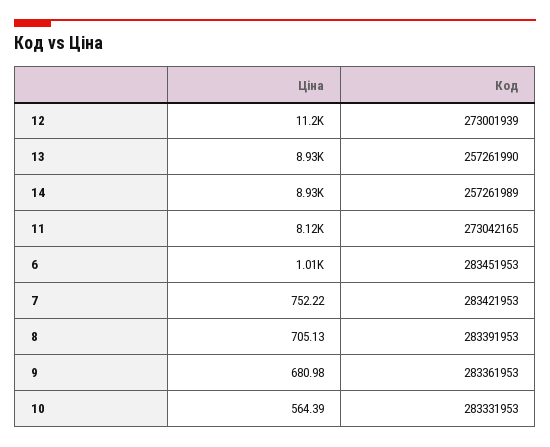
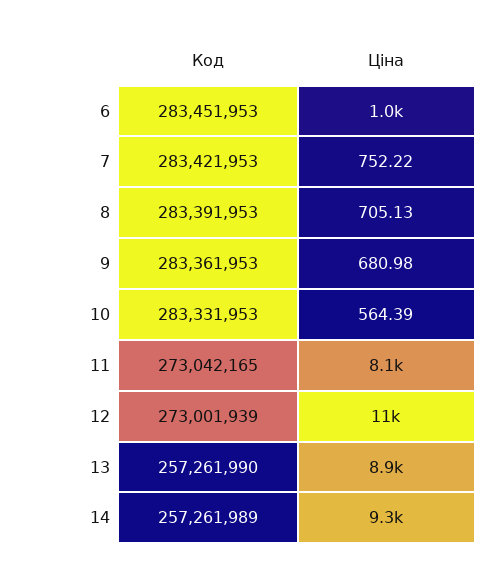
  {
    "Ціна": {
      "12": 11200,
      "13": 8930,
-     "14": 8930,
+     "14": 9300,
      "11": 8120,
      "6": 1010,
      "7": 752.22,
      "8": 705.13,
      "9": 680.98,
      "10": 564.39
    },
    "Код": {
      "12": 273001939,
      "13": 257261990,
      "14": 257261989,
      "11": 273042165,
      "6": 283451953,
      "7": 283421953,
      "8": 283391953,
      "9": 283361953,
      "10": 283331953
    }
  }

